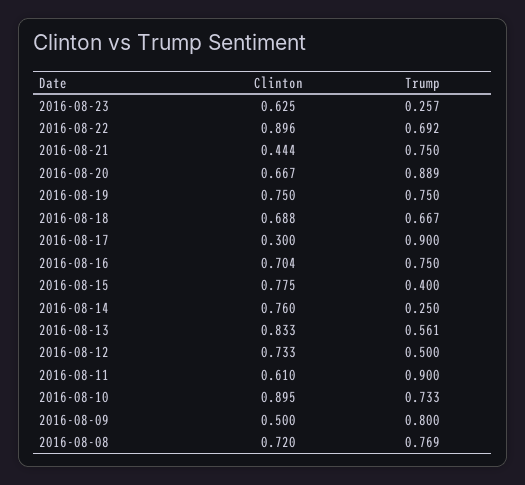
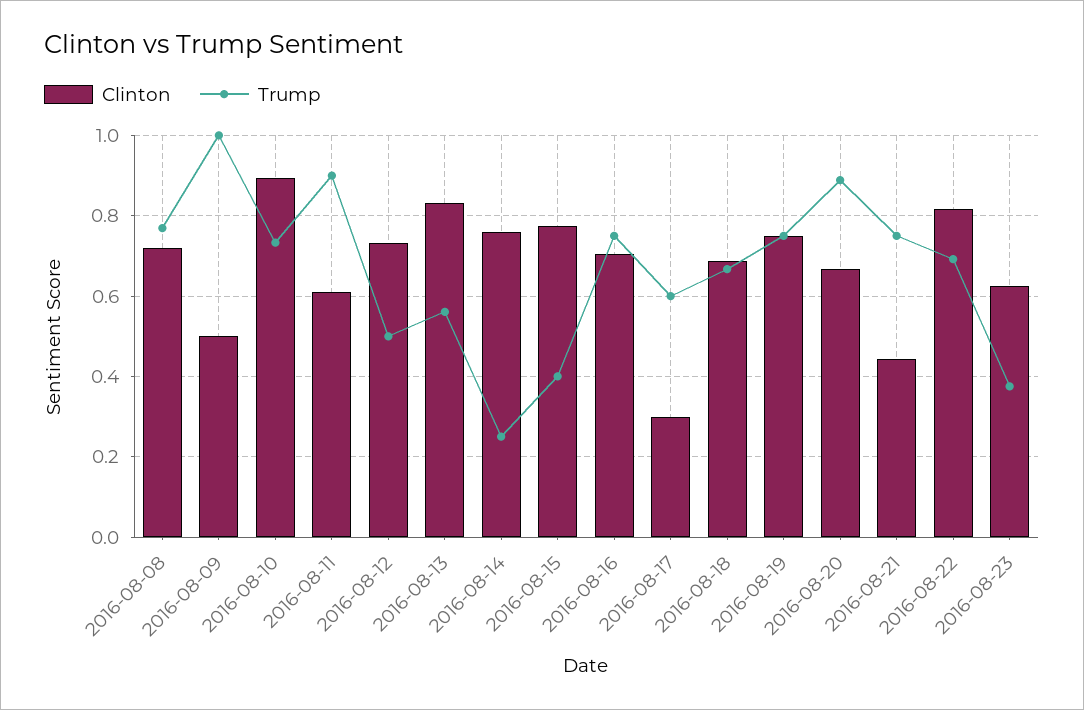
  {
    "Clinton": {
      "2016-08-23": 0.625,
-     "2016-08-22": 0.896,
+     "2016-08-22": 0.82,
      "2016-08-21": 0.444,
      "2016-08-20": 0.667,
      "2016-08-19": 0.75,
      "2016-08-18": 0.688,
      "2016-08-17": 0.3,
      "2016-08-16": 0.704,
      "2016-08-15": 0.775,
      "2016-08-14": 0.76,
      "2016-08-13": 0.833,
      "2016-08-12": 0.733,
      "2016-08-11": 0.61,
      "2016-08-10": 0.895,
      "2016-08-09": 0.5,
      "2016-08-08": 0.72
    },
    "Trump": {
-     "2016-08-23": 0.257,
+     "2016-08-23": 0.38,
      "2016-08-22": 0.692,
      "2016-08-21": 0.75,
      "2016-08-20": 0.889,
      "2016-08-19": 0.75,
      "2016-08-18": 0.667,
-     "2016-08-17": 0.9,
+     "2016-08-17": 0.6,
      "2016-08-16": 0.75,
      "2016-08-15": 0.4,
      "2016-08-14": 0.25,
      "2016-08-13": 0.561,
      "2016-08-12": 0.5,
      "2016-08-11": 0.9,
      "2016-08-10": 0.733,
-     "2016-08-09": 0.8,
+     "2016-08-09": 1,
      "2016-08-08": 0.769
    }
  }

